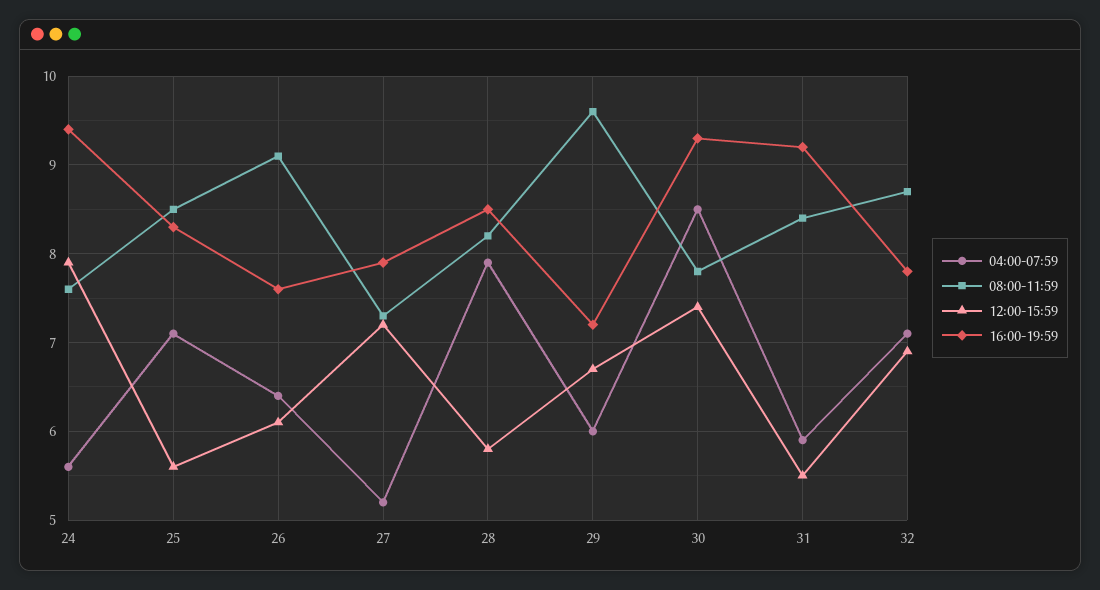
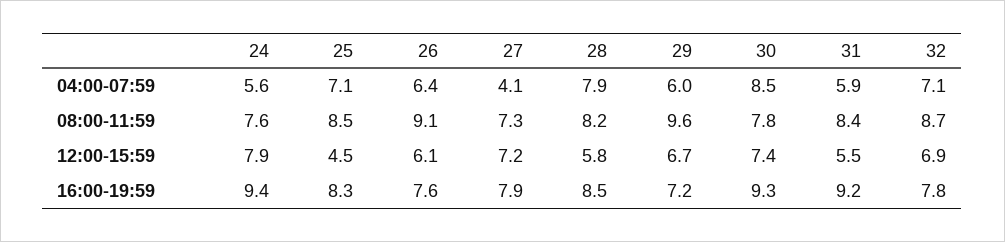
  {
    "04:00-07:59": {
      "24": 5.6,
      "25": 7.1,
      "26": 6.4,
-     "27": 5.2,
+     "27": 4.1,
      "28": 7.9,
      "29": 6,
      "30": 8.5,
      "31": 5.9,
      "32": 7.1
    },
    "08:00-11:59": {
      "24": 7.6,
      "25": 8.5,
      "26": 9.1,
      "27": 7.3,
      "28": 8.2,
      "29": 9.6,
      "30": 7.8,
      "31": 8.4,
      "32": 8.7
    },
    "12:00-15:59": {
      "24": 7.9,
-     "25": 5.6,
+     "25": 4.5,
      "26": 6.1,
      "27": 7.2,
      "28": 5.8,
      "29": 6.7,
      "30": 7.4,
      "31": 5.5,
      "32": 6.9
    },
    "16:00-19:59": {
      "24": 9.4,
      "25": 8.3,
      "26": 7.6,
      "27": 7.9,
      "28": 8.5,
      "29": 7.2,
      "30": 9.3,
      "31": 9.2,
      "32": 7.8
    }
  }

